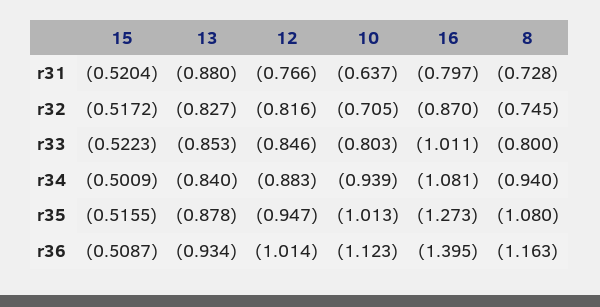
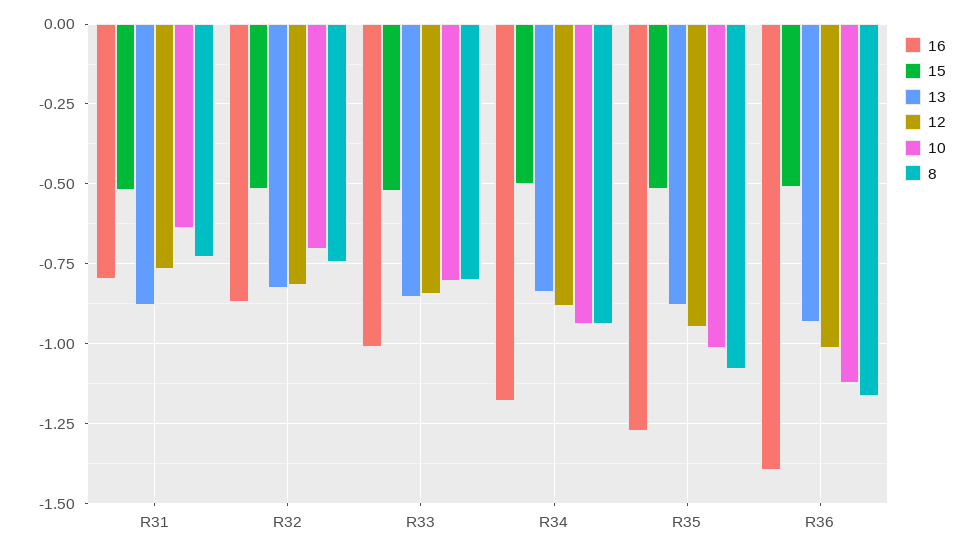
  {
    "15": {
      "r31": -0.5204,
      "r32": -0.5172,
      "r33": -0.5223,
      "r34": -0.5009,
      "r35": -0.5155,
      "r36": -0.5087
    },
    "13": {
      "r31": -0.88,
      "r32": -0.827,
      "r33": -0.853,
      "r34": -0.84,
      "r35": -0.878,
      "r36": -0.934
    },
    "12": {
      "r31": -0.766,
      "r32": -0.816,
      "r33": -0.846,
      "r34": -0.883,
      "r35": -0.947,
      "r36": -1.014
    },
    "10": {
      "r31": -0.637,
      "r32": -0.705,
      "r33": -0.803,
      "r34": -0.939,
      "r35": -1.013,
      "r36": -1.123
    },
    "16": {
      "r31": -0.797,
      "r32": -0.87,
      "r33": -1.011,
-     "r34": -1.081,
+     "r34": -1.175,
      "r35": -1.273,
      "r36": -1.395
    },
    "8": {
      "r31": -0.728,
      "r32": -0.745,
      "r33": -0.8,
      "r34": -0.94,
      "r35": -1.08,
      "r36": -1.163
    }
  }

